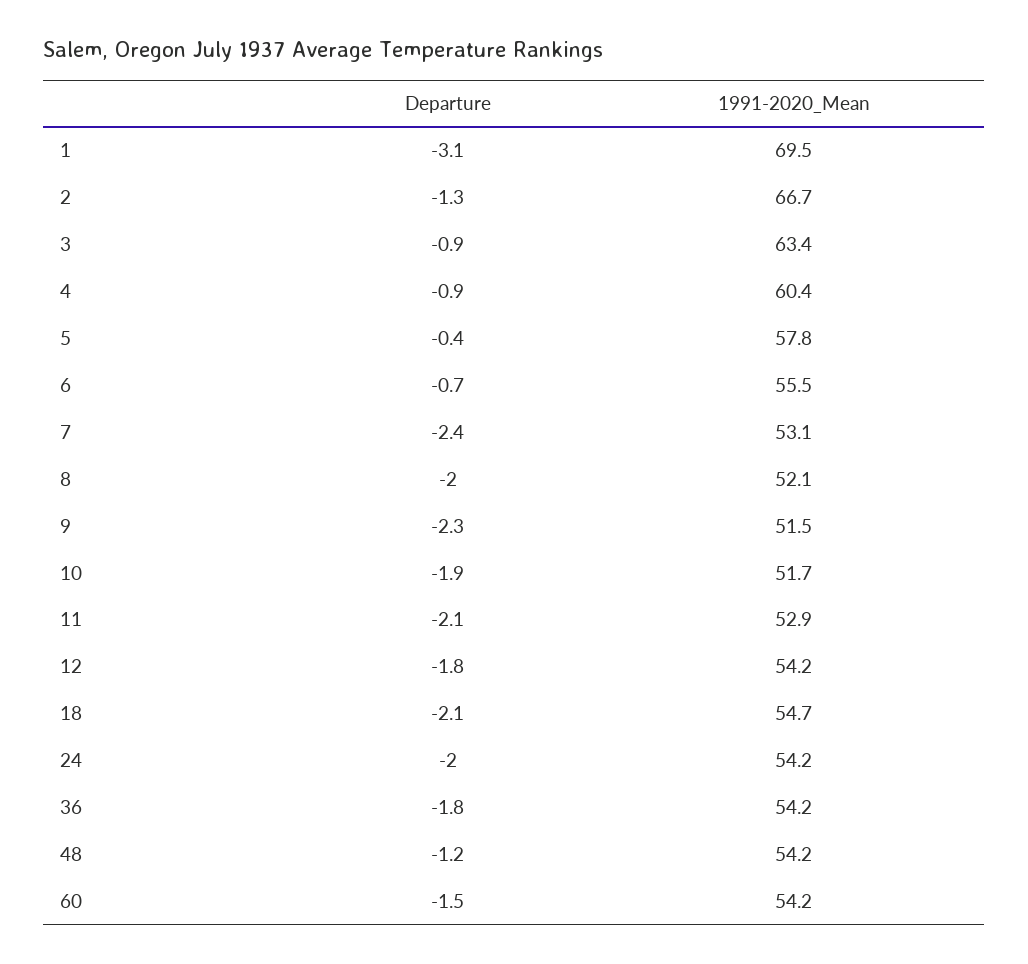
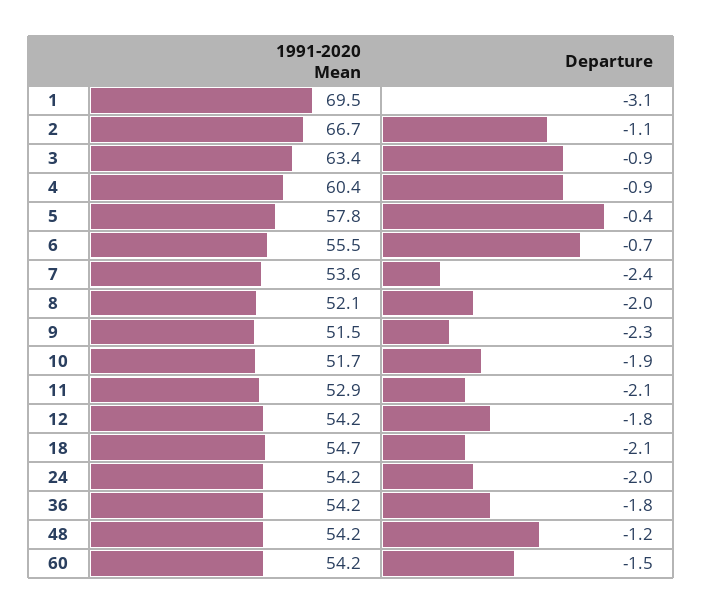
  {
    "Departure": {
      "1": -3.1,
-     "2": -1.3,
+     "2": -1.1,
      "3": -0.9,
      "4": -0.9,
      "5": -0.4,
      "6": -0.7,
      "7": -2.4,
      "8": -2,
      "9": -2.3,
      "10": -1.9,
      "11": -2.1,
      "12": -1.8,
      "18": -2.1,
      "24": -2,
      "36": -1.8,
      "48": -1.2,
      "60": -1.5
    },
    "1991-2020_Mean": {
      "1": 69.5,
      "2": 66.7,
      "3": 63.4,
      "4": 60.4,
      "5": 57.8,
      "6": 55.5,
-     "7": 53.1,
+     "7": 53.6,
      "8": 52.1,
      "9": 51.5,
      "10": 51.7,
      "11": 52.9,
      "12": 54.2,
      "18": 54.7,
      "24": 54.2,
      "36": 54.2,
      "48": 54.2,
      "60": 54.2
    }
  }

